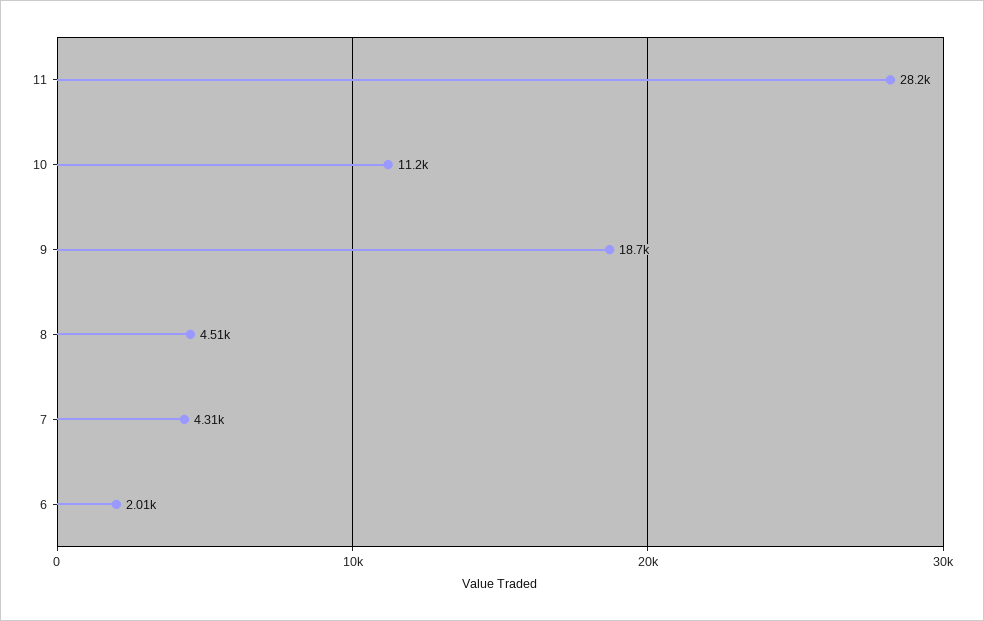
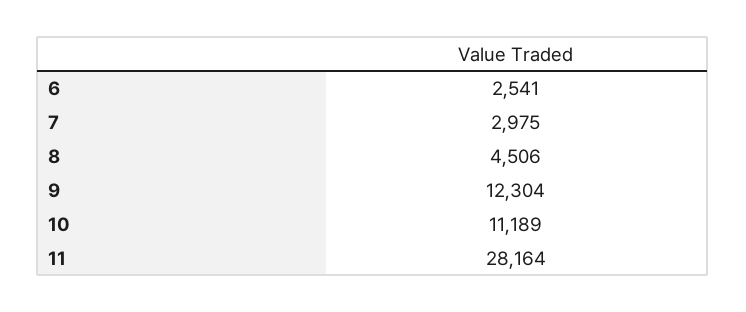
  {
    "11": 28164,
    "10": 11189,
-   "9": 18700,
+   "9": 12304,
    "8": 4506,
-   "7": 4310,
+   "7": 2975,
-   "6": 2010
+   "6": 2541
  }

